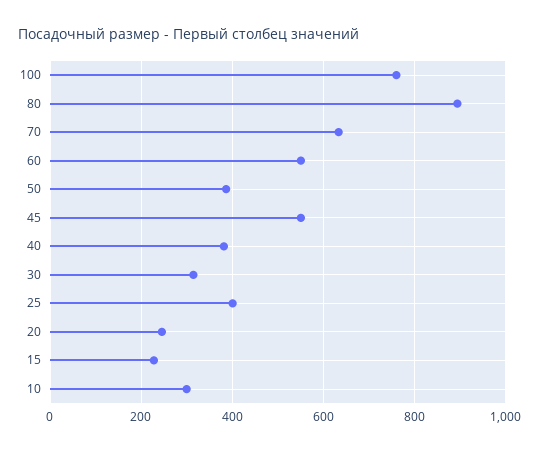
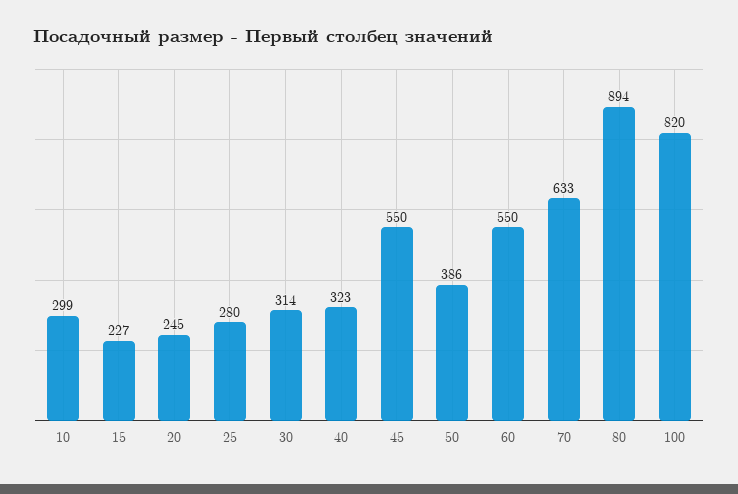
  {
-   "100": 760,
+   "100": 820,
    "80": 894,
    "70": 633,
    "60": 550,
    "50": 386,
    "45": 550,
-   "40": 380,
+   "40": 323,
    "30": 314,
-   "25": 400,
+   "25": 280,
    "20": 245,
    "15": 227,
    "10": 299
  }

